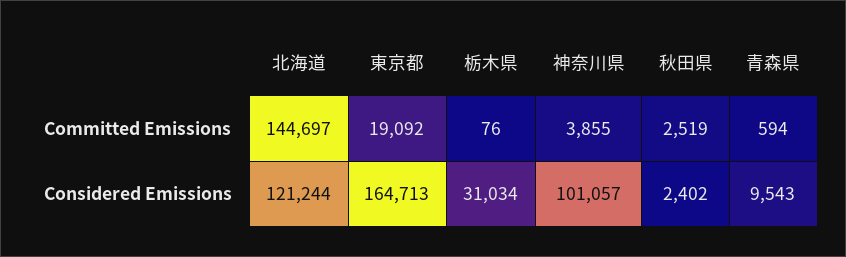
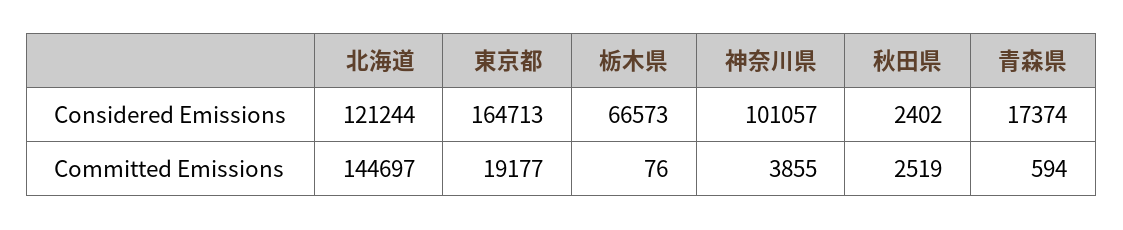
  {
    "北海道": {
      "Committed Emissions": 144697,
      "Considered Emissions": 121244
    },
    "東京都": {
-     "Committed Emissions": 19092,
+     "Committed Emissions": 19177,
      "Considered Emissions": 164713
    },
    "栃木県": {
      "Committed Emissions": 76,
-     "Considered Emissions": 31034
+     "Considered Emissions": 66573
    },
    "神奈川県": {
      "Committed Emissions": 3855,
      "Considered Emissions": 101057
    },
    "秋田県": {
      "Committed Emissions": 2519,
      "Considered Emissions": 2402
    },
    "青森県": {
      "Committed Emissions": 594,
-     "Considered Emissions": 9543
+     "Considered Emissions": 17374
    }
  }

